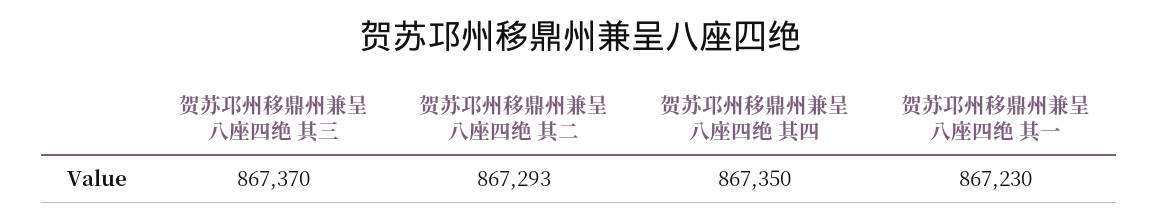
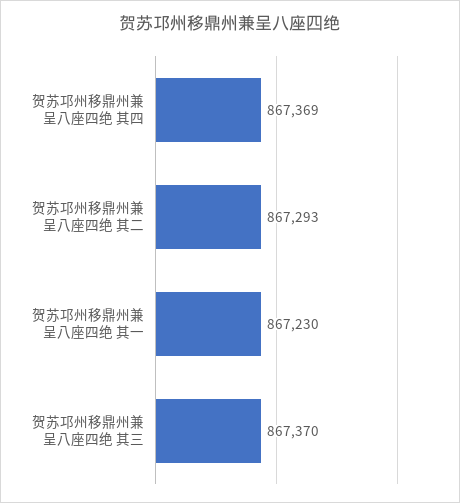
  {
    "贺苏邛州移鼎州兼呈八座四绝 其三": 867370,
    "贺苏邛州移鼎州兼呈八座四绝 其二": 867293,
-   "贺苏邛州移鼎州兼呈八座四绝 其四": 867350,
+   "贺苏邛州移鼎州兼呈八座四绝 其四": 867369,
    "贺苏邛州移鼎州兼呈八座四绝 其一": 867230
  }

